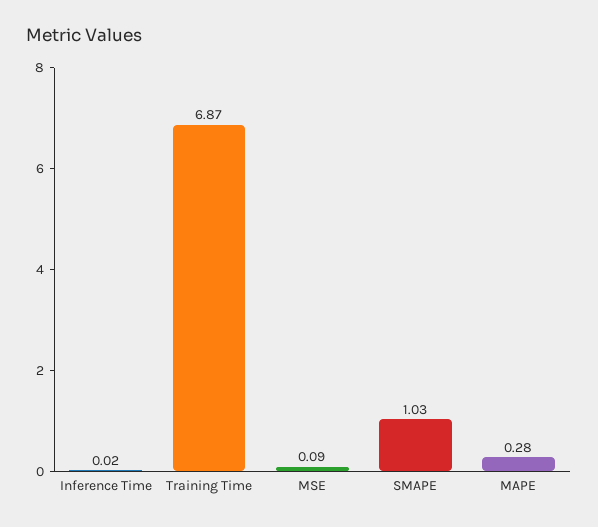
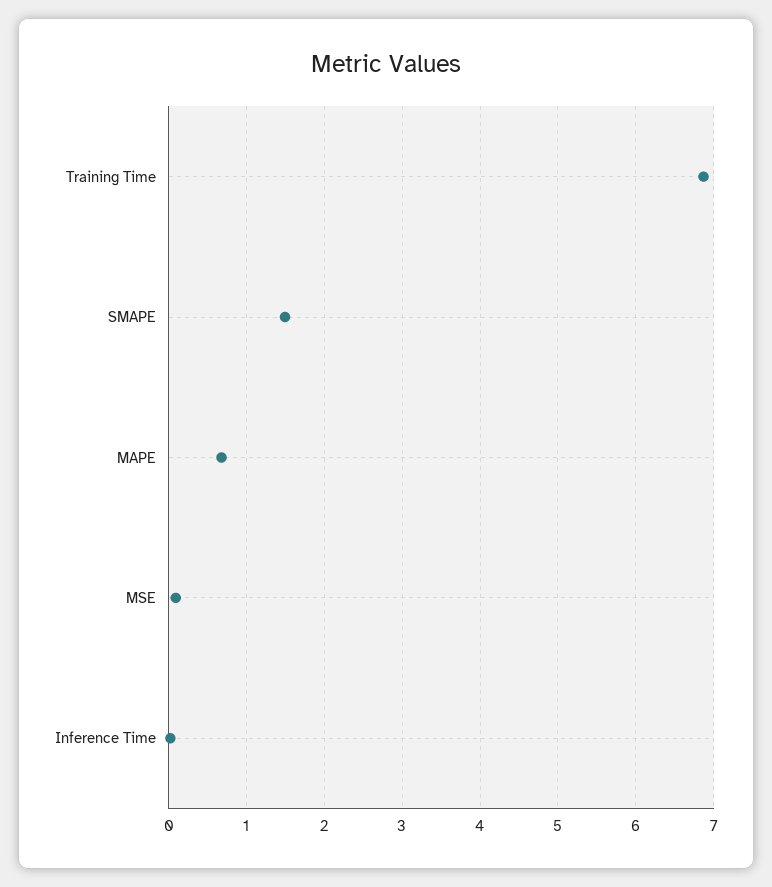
  {
    "Inference Time": 0.02,
    "Training Time": 6.87,
    "MSE": 0.09,
-   "SMAPE": 1.03,
+   "SMAPE": 1.5,
-   "MAPE": 0.28
+   "MAPE": 0.7
  }

